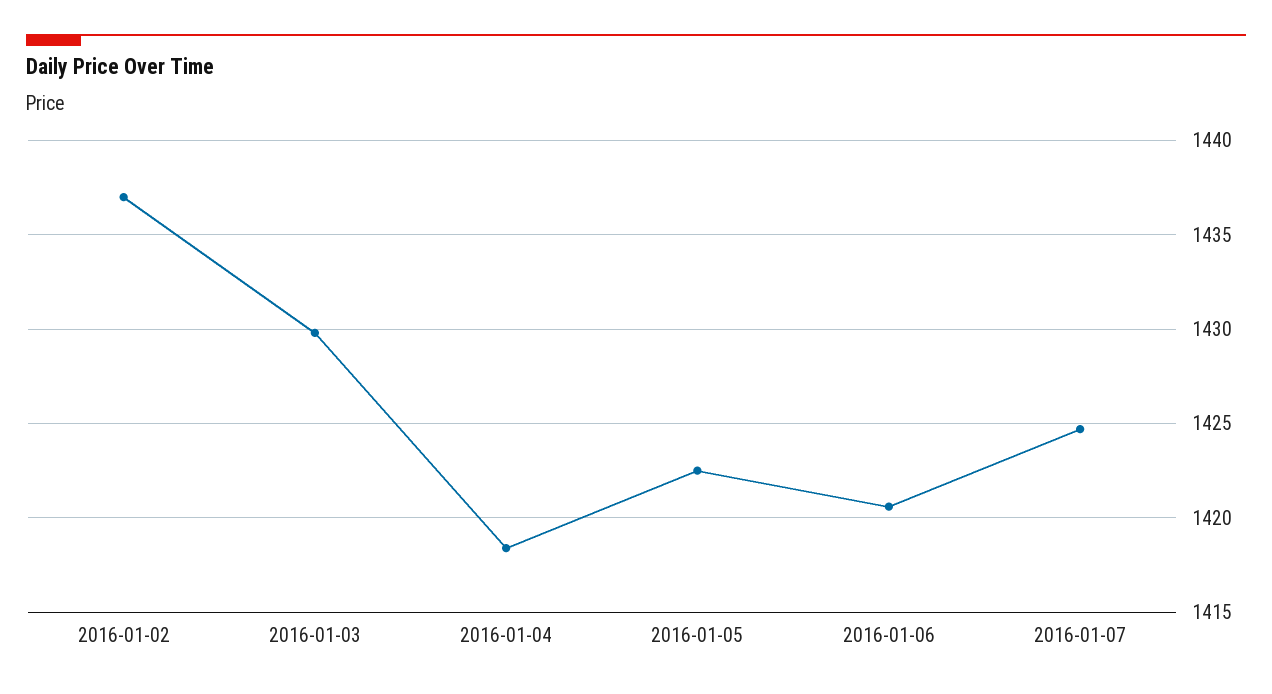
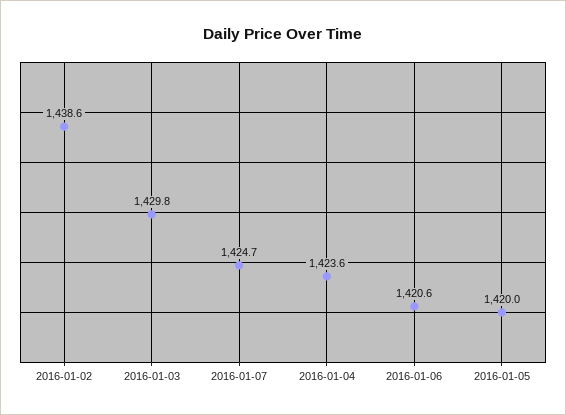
  {
-   "2016-01-02": 1437,
+   "2016-01-02": 1438.6,
    "2016-01-03": 1429.8,
-   "2016-01-04": 1418.5,
+   "2016-01-04": 1423.6,
-   "2016-01-05": 1422.5,
+   "2016-01-05": 1420,
    "2016-01-06": 1420.6,
    "2016-01-07": 1424.7
  }

